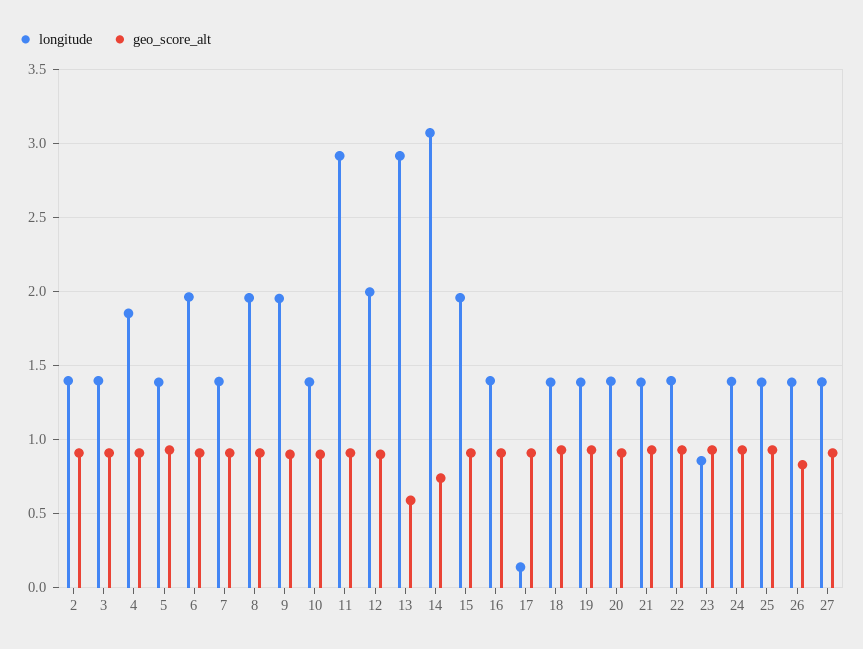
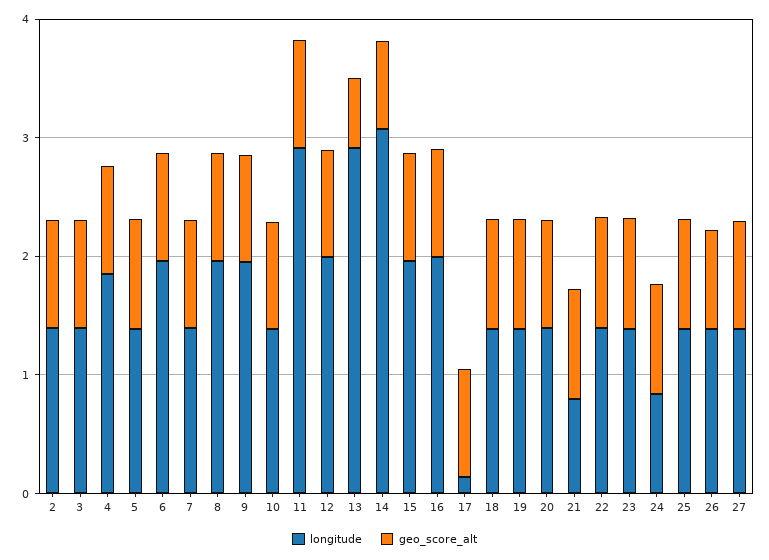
  {
    "longitude": {
      "2": 1.4,
      "3": 1.4,
      "4": 1.85,
      "5": 1.4,
      "6": 1.95,
      "7": 1.4,
      "8": 1.95,
      "9": 1.95,
      "10": 1.4,
      "11": 2.9,
      "12": 2,
      "13": 2.9,
      "14": 3.05,
      "15": 1.95,
-     "16": 1.4,
+     "16": 2,
      "17": 0.15,
      "18": 1.4,
      "19": 1.4,
      "20": 1.4,
-     "21": 1.4,
+     "21": 0.8,
      "22": 1.4,
-     "23": 0.85,
+     "23": 1.4,
-     "24": 1.4,
+     "24": 0.8,
      "25": 1.4,
      "26": 1.4,
      "27": 1.4
    },
    "geo_score_alt": {
      "2": 0.9,
      "3": 0.9,
      "4": 0.9,
      "5": 0.95,
      "6": 0.9,
      "7": 0.9,
      "8": 0.9,
      "9": 0.9,
      "10": 0.9,
      "11": 0.9,
      "12": 0.9,
      "13": 0.6,
      "14": 0.75,
      "15": 0.9,
      "16": 0.9,
      "17": 0.9,
      "18": 0.95,
      "19": 0.95,
      "20": 0.9,
      "21": 0.95,
      "22": 0.95,
      "23": 0.95,
      "24": 0.95,
      "25": 0.95,
      "26": 0.85,
      "27": 0.9
    }
  }

